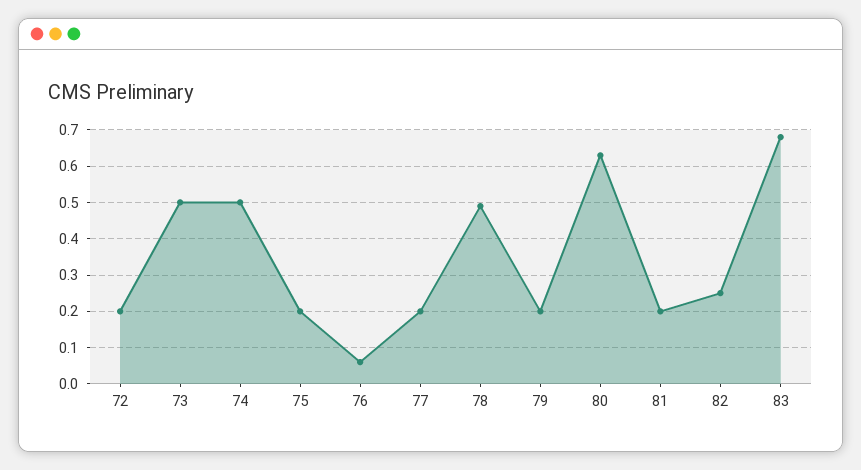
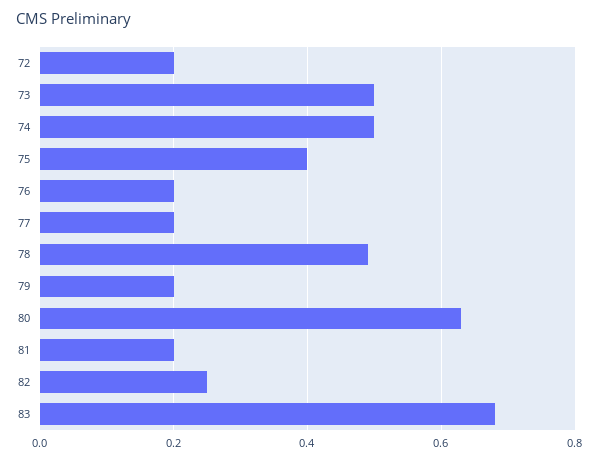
  {
    "72": 0.2,
    "73": 0.5,
    "74": 0.5,
-   "75": 0.2,
+   "75": 0.4,
-   "76": 0.05,
+   "76": 0.2,
    "77": 0.2,
    "78": 0.5,
    "79": 0.2,
    "80": 0.65,
    "81": 0.2,
    "82": 0.25,
    "83": 0.7
  }

